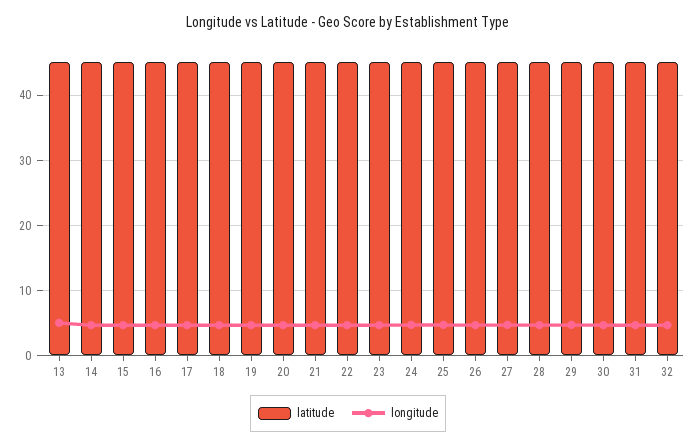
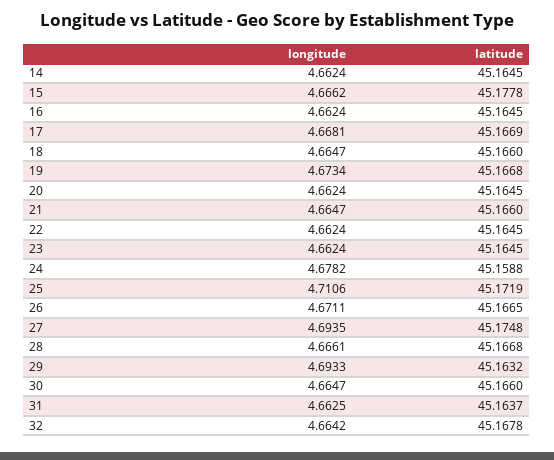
  {
    "latitude": {
-     "13": 45,
      "14": 45.1645,
      "15": 45.1778,
      "16": 45.1645,
      "17": 45.1669,
      "18": 45.166,
      "19": 45.1668,
      "20": 45.1645,
      "21": 45.166,
      "22": 45.1645,
      "23": 45.1645,
      "24": 45.1588,
      "25": 45.1719,
      "26": 45.1665,
      "27": 45.1748,
      "28": 45.1668,
      "29": 45.1632,
      "30": 45.166,
      "31": 45.1637,
      "32": 45.1678
    },
    "longitude": {
-     "13": 5,
      "14": 4.6624,
      "15": 4.6662,
      "16": 4.6624,
      "17": 4.6681,
      "18": 4.6647,
      "19": 4.6734,
      "20": 4.6624,
      "21": 4.6647,
      "22": 4.6624,
      "23": 4.6624,
      "24": 4.6782,
      "25": 4.7106,
      "26": 4.6711,
      "27": 4.6935,
      "28": 4.6661,
      "29": 4.6933,
      "30": 4.6647,
      "31": 4.6625,
      "32": 4.6642
    }
  }

